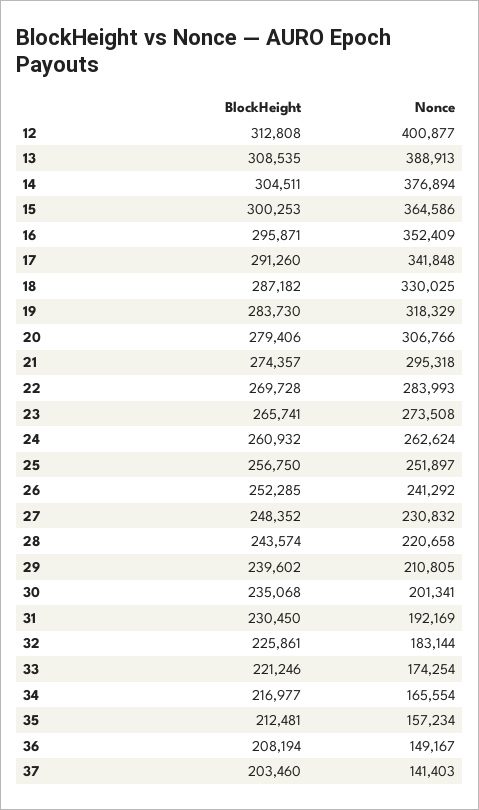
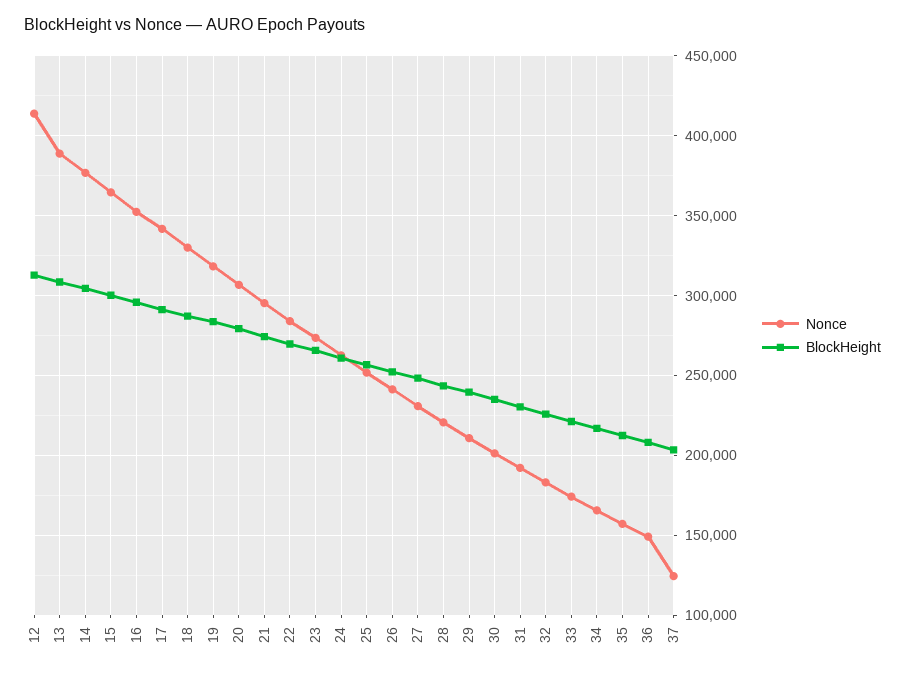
  {
    "BlockHeight": {
      "12": 312808,
      "13": 308535,
      "14": 304511,
      "15": 300253,
      "16": 295871,
      "17": 291260,
      "18": 287182,
      "19": 283730,
      "20": 279406,
      "21": 274357,
      "22": 269728,
      "23": 265741,
      "24": 260932,
      "25": 256750,
      "26": 252285,
      "27": 248352,
      "28": 243574,
      "29": 239602,
      "30": 235068,
      "31": 230450,
      "32": 225861,
      "33": 221246,
      "34": 216977,
      "35": 212481,
      "36": 208194,
      "37": 203460
    },
    "Nonce": {
-     "12": 400877,
+     "12": 415000,
      "13": 388913,
      "14": 376894,
      "15": 364586,
      "16": 352409,
      "17": 341848,
      "18": 330025,
      "19": 318329,
      "20": 306766,
      "21": 295318,
      "22": 283993,
      "23": 273508,
      "24": 262624,
      "25": 251897,
      "26": 241292,
      "27": 230832,
      "28": 220658,
      "29": 210805,
      "30": 201341,
      "31": 192169,
      "32": 183144,
      "33": 174254,
      "34": 165554,
      "35": 157234,
      "36": 149167,
-     "37": 141403
+     "37": 125000
    }
  }

